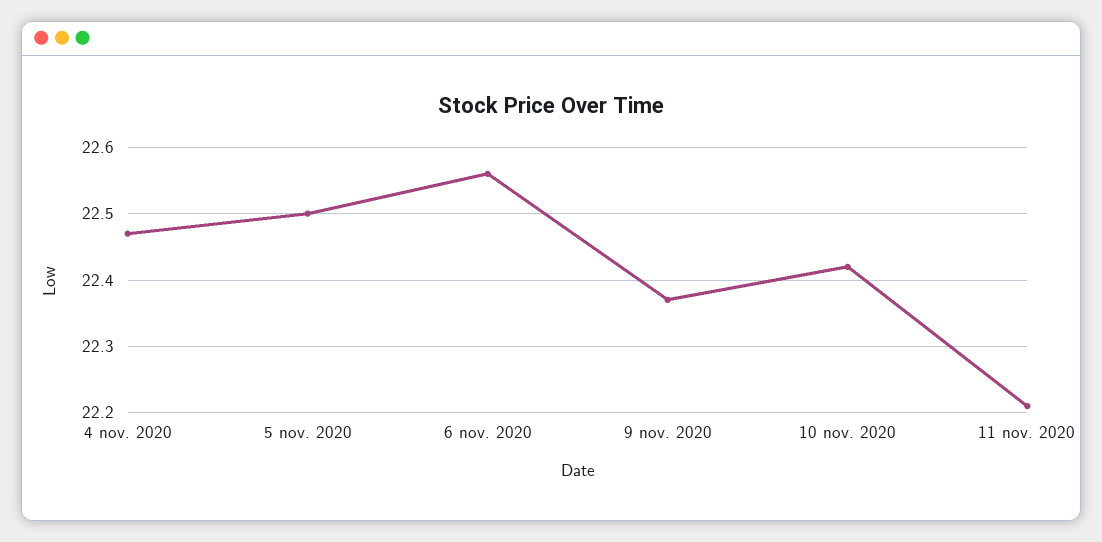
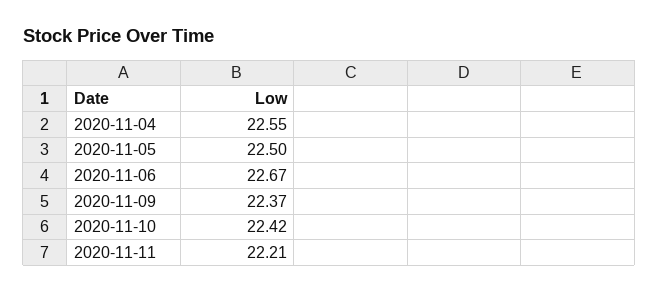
  {
-   "4 nov. 2020": 22.47,
+   "4 nov. 2020": 22.55,
    "5 nov. 2020": 22.5,
-   "6 nov. 2020": 22.56,
+   "6 nov. 2020": 22.67,
    "9 nov. 2020": 22.37,
    "10 nov. 2020": 22.42,
    "11 nov. 2020": 22.21
  }

